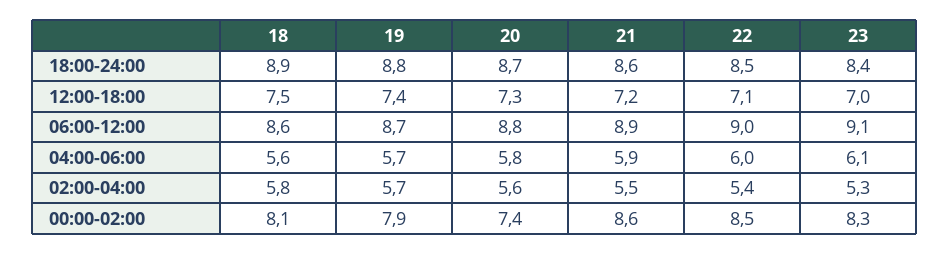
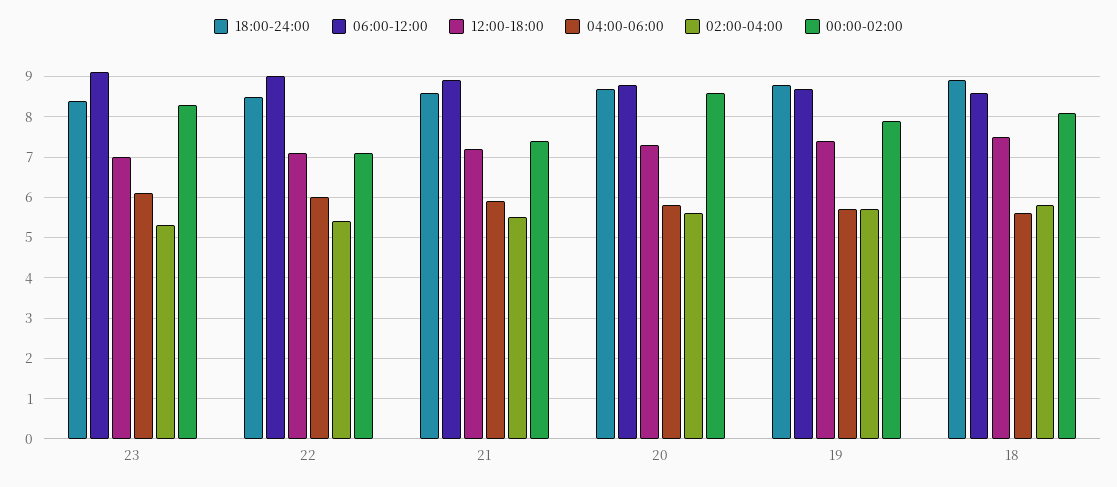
  {
    "18:00-24:00": {
      "18": 8.9,
      "19": 8.8,
      "20": 8.7,
      "21": 8.6,
      "22": 8.5,
      "23": 8.4
    },
    "12:00-18:00": {
      "18": 7.5,
      "19": 7.4,
      "20": 7.3,
      "21": 7.2,
      "22": 7.1,
      "23": 7
    },
    "06:00-12:00": {
      "18": 8.6,
      "19": 8.7,
      "20": 8.8,
      "21": 8.9,
      "22": 9,
      "23": 9.1
    },
    "04:00-06:00": {
      "18": 5.6,
      "19": 5.7,
      "20": 5.8,
      "21": 5.9,
      "22": 6,
      "23": 6.1
    },
    "02:00-04:00": {
      "18": 5.8,
      "19": 5.7,
      "20": 5.6,
      "21": 5.5,
      "22": 5.4,
      "23": 5.3
    },
    "00:00-02:00": {
      "18": 8.1,
      "19": 7.9,
-     "20": 7.4,
+     "20": 8.5,
-     "21": 8.6,
+     "21": 7.5,
-     "22": 8.5,
+     "22": 7,
      "23": 8.3
    }
  }

